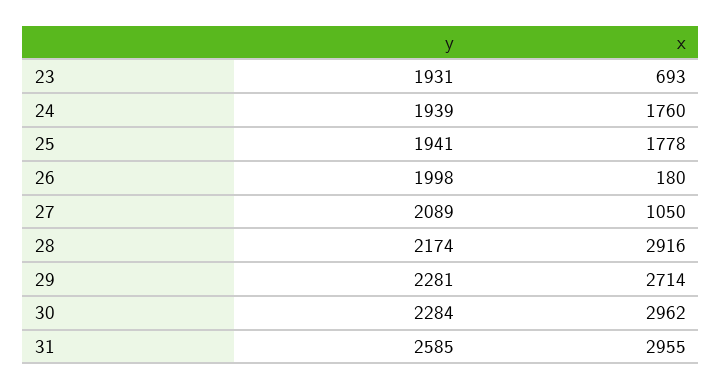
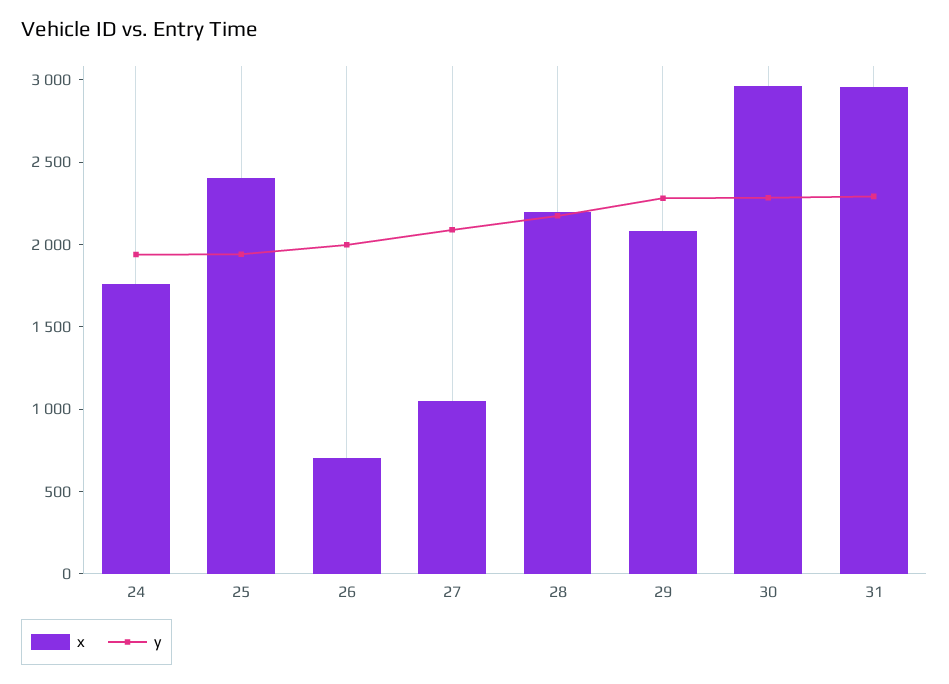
  {
    "y": {
-     "23": 1931,
      "24": 1939,
      "25": 1941,
      "26": 1998,
      "27": 2089,
      "28": 2174,
      "29": 2281,
      "30": 2284,
-     "31": 2585
+     "31": 2300
    },
    "x": {
-     "23": 693,
      "24": 1760,
-     "25": 1778,
+     "25": 2400,
-     "26": 180,
+     "26": 700,
      "27": 1050,
-     "28": 2916,
+     "28": 2200,
-     "29": 2714,
+     "29": 2100,
      "30": 2962,
      "31": 2955
    }
  }

